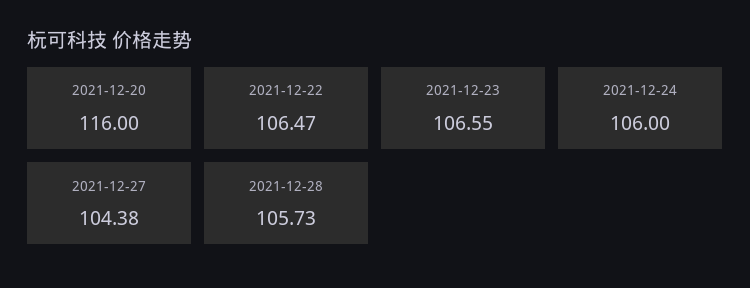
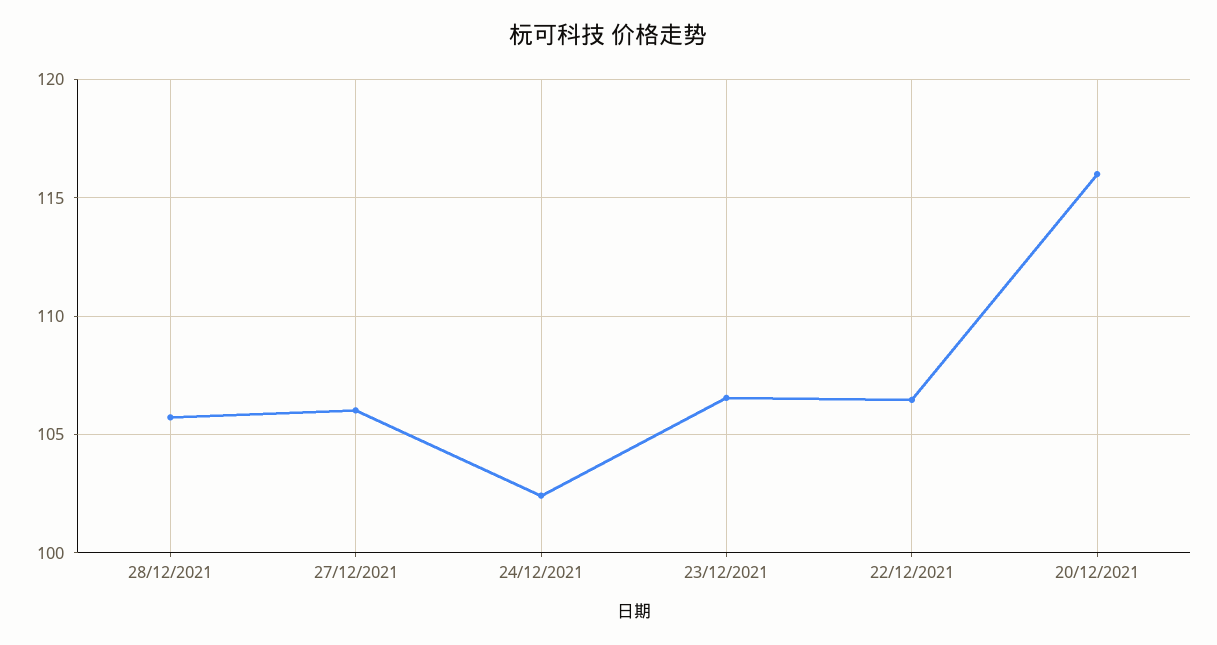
  {
    "2021-12-20": 116,
    "2021-12-22": 106.47,
    "2021-12-23": 106.55,
-   "2021-12-24": 106,
+   "2021-12-24": 102.5,
-   "2021-12-27": 104.38,
+   "2021-12-27": 106,
    "2021-12-28": 105.73
  }

